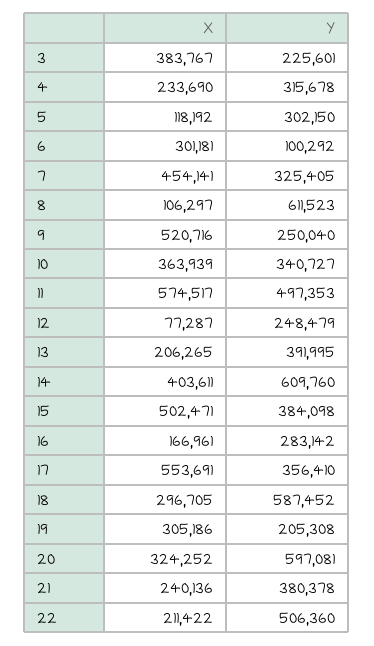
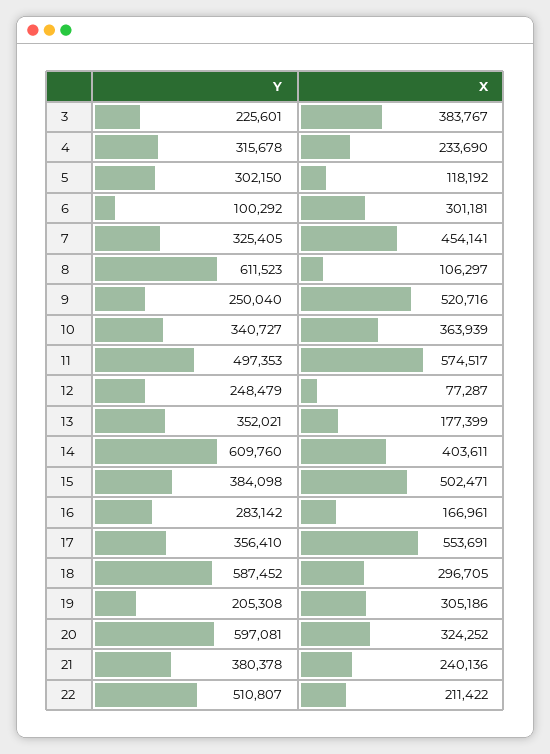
  {
    "X": {
      "3": 383767,
      "4": 233690,
      "5": 118192,
      "6": 301181,
      "7": 454141,
      "8": 106297,
      "9": 520716,
      "10": 363939,
      "11": 574517,
      "12": 77287,
-     "13": 206265,
+     "13": 177399,
      "14": 403611,
      "15": 502471,
      "16": 166961,
      "17": 553691,
      "18": 296705,
      "19": 305186,
      "20": 324252,
      "21": 240136,
      "22": 211422
    },
    "Y": {
      "3": 225601,
      "4": 315678,
      "5": 302150,
      "6": 100292,
      "7": 325405,
      "8": 611523,
      "9": 250040,
      "10": 340727,
      "11": 497353,
      "12": 248479,
-     "13": 391995,
+     "13": 352021,
      "14": 609760,
      "15": 384098,
      "16": 283142,
      "17": 356410,
      "18": 587452,
      "19": 205308,
      "20": 597081,
      "21": 380378,
-     "22": 506360
+     "22": 510807
    }
  }

